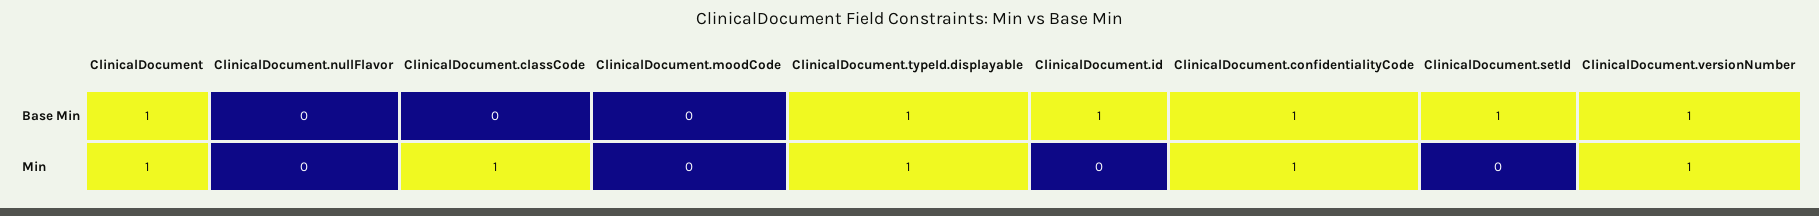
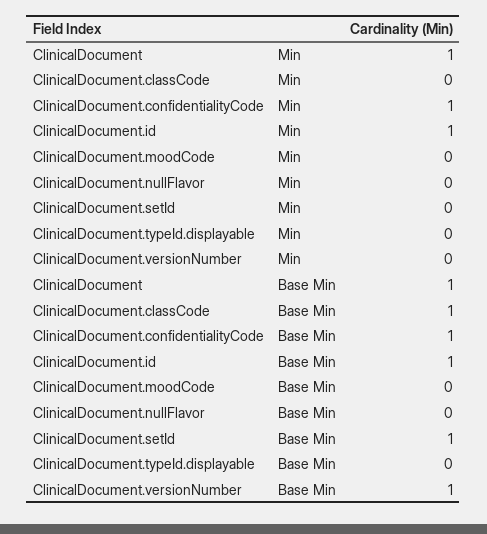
  {
    "ClinicalDocument": {
      "Base Min": 1,
      "Min": 1
    },
    "ClinicalDocument.nullFlavor": {
      "Base Min": 0,
      "Min": 0
    },
    "ClinicalDocument.classCode": {
-     "Base Min": 0,
+     "Base Min": 1,
-     "Min": 1
+     "Min": 0
    },
    "ClinicalDocument.moodCode": {
      "Base Min": 0,
      "Min": 0
    },
    "ClinicalDocument.typeId.displayable": {
-     "Base Min": 1,
+     "Base Min": 0,
-     "Min": 1
+     "Min": 0
    },
    "ClinicalDocument.id": {
      "Base Min": 1,
-     "Min": 0
+     "Min": 1
    },
    "ClinicalDocument.confidentialityCode": {
      "Base Min": 1,
      "Min": 1
    },
    "ClinicalDocument.setId": {
      "Base Min": 1,
      "Min": 0
    },
    "ClinicalDocument.versionNumber": {
      "Base Min": 1,
-     "Min": 1
+     "Min": 0
    }
  }

